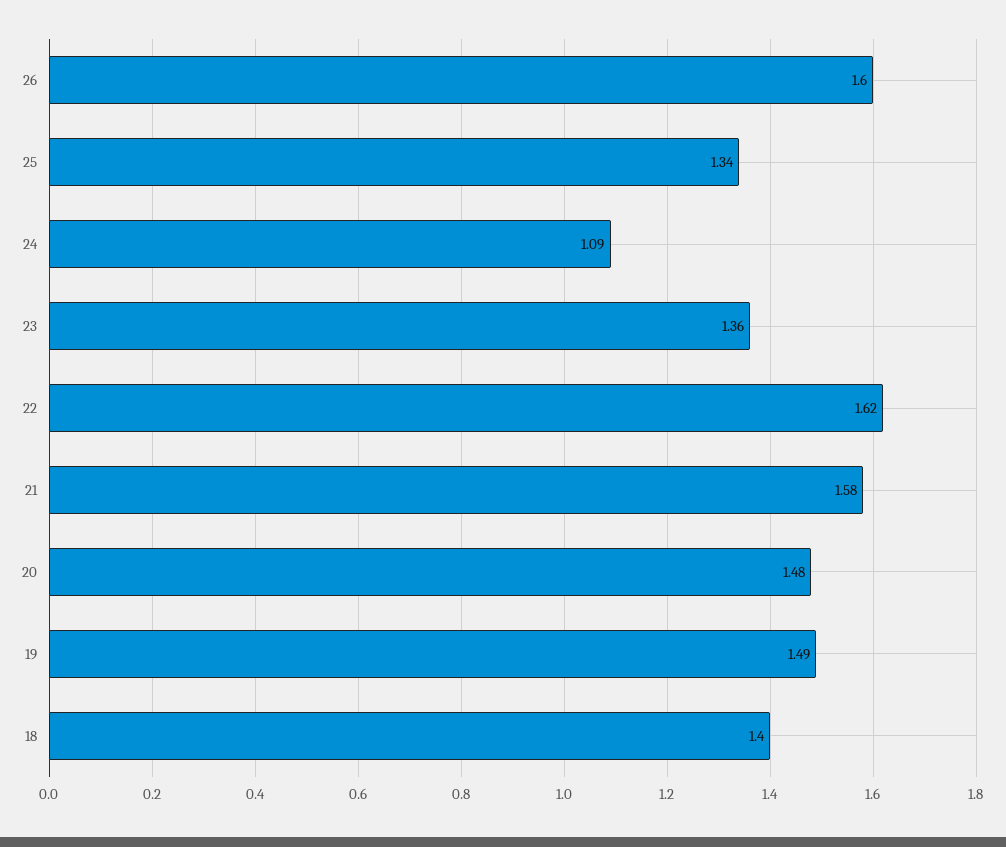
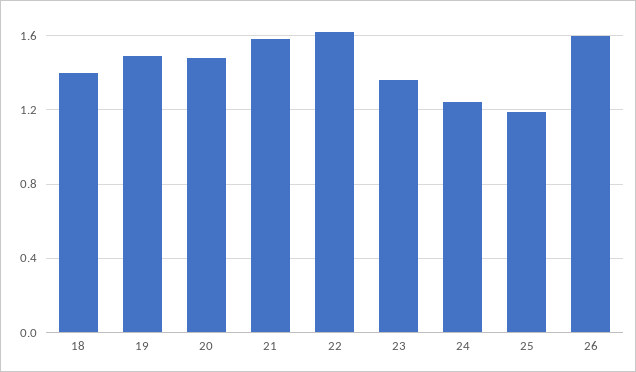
  {
    "26": 1.6,
-   "25": 1.34,
+   "25": 1.2,
-   "24": 1.09,
+   "24": 1.25,
    "23": 1.36,
    "22": 1.62,
    "21": 1.58,
    "20": 1.48,
    "19": 1.49,
    "18": 1.4
  }

